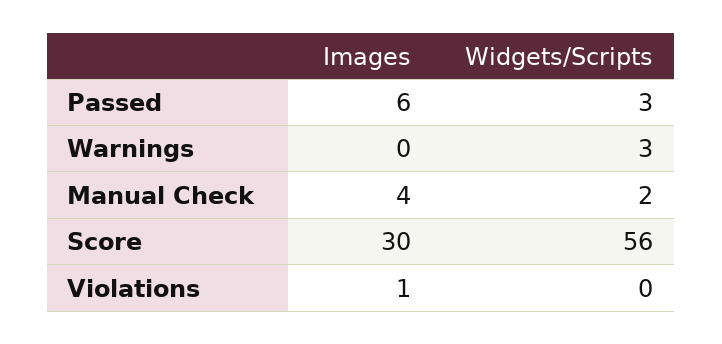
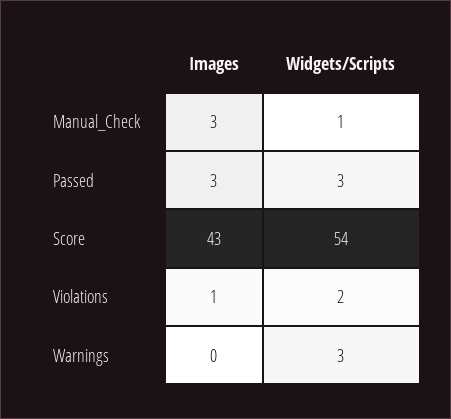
  {
    "Images": {
-     "Passed": 6,
+     "Passed": 3,
      "Warnings": 0,
-     "Manual Check": 4,
+     "Manual Check": 3,
-     "Score": 30,
+     "Score": 43,
      "Violations": 1
    },
    "Widgets/Scripts": {
      "Passed": 3,
      "Warnings": 3,
-     "Manual Check": 2,
+     "Manual Check": 1,
-     "Score": 56,
+     "Score": 54,
-     "Violations": 0
+     "Violations": 2
    }
  }

